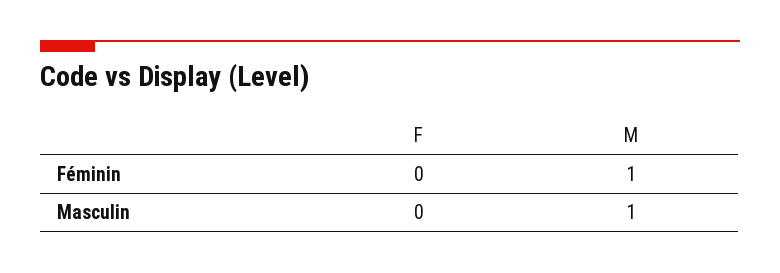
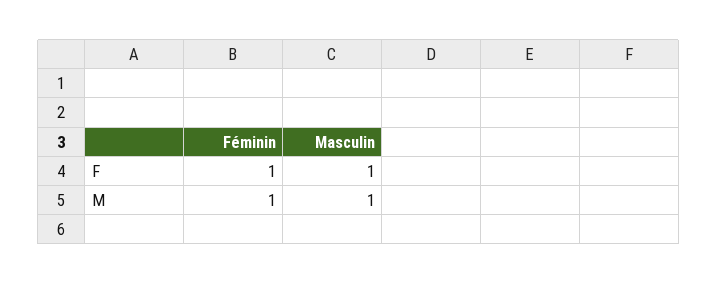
  {
    "F": {
-     "Féminin": 0,
+     "Féminin": 1,
-     "Masculin": 0
+     "Masculin": 1
    },
    "M": {
      "Féminin": 1,
      "Masculin": 1
    }
  }

